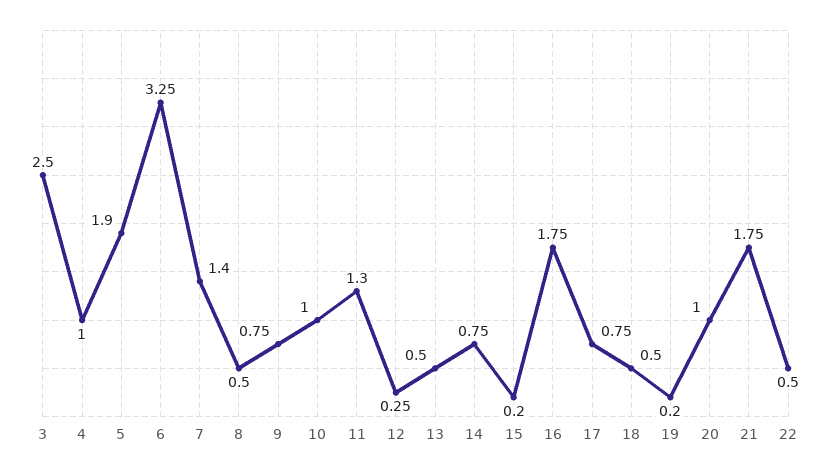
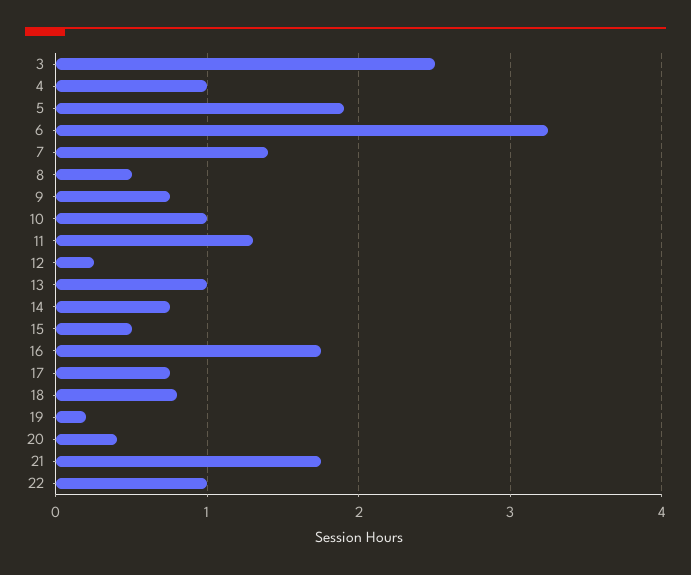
  {
    "3": 2.5,
    "4": 1,
    "5": 1.9,
    "6": 3.25,
    "7": 1.4,
    "8": 0.5,
    "9": 0.75,
    "10": 1,
    "11": 1.3,
    "12": 0.25,
-   "13": 0.5,
+   "13": 1,
    "14": 0.75,
-   "15": 0.2,
+   "15": 0.5,
    "16": 1.75,
    "17": 0.75,
-   "18": 0.5,
+   "18": 0.8,
    "19": 0.2,
-   "20": 1,
+   "20": 0.4,
    "21": 1.75,
-   "22": 0.5
+   "22": 1
  }

